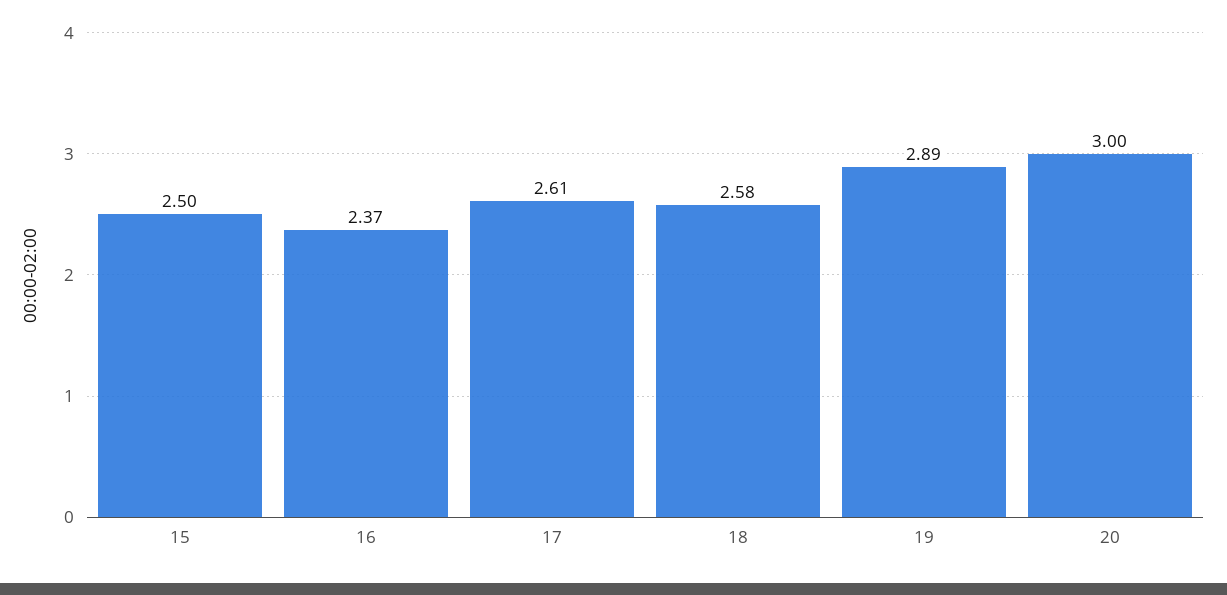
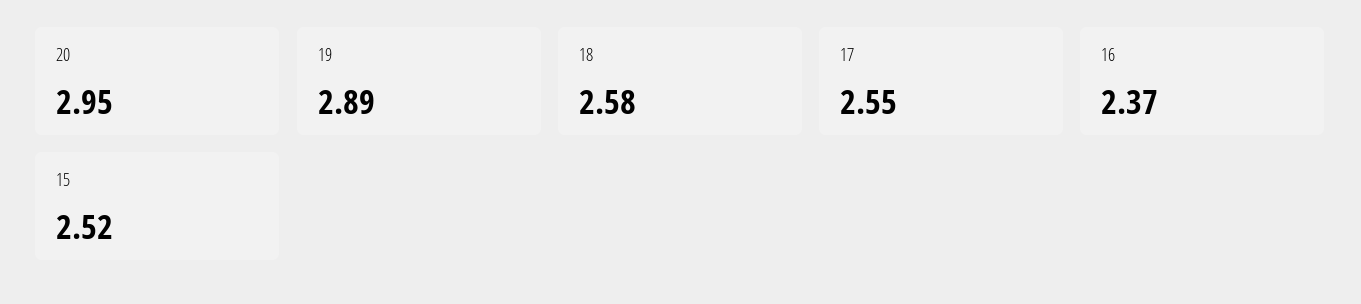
  {
-   "15": 2.5,
+   "15": 2.52,
    "16": 2.37,
-   "17": 2.61,
+   "17": 2.55,
    "18": 2.58,
    "19": 2.89,
-   "20": 3
+   "20": 2.95
  }

